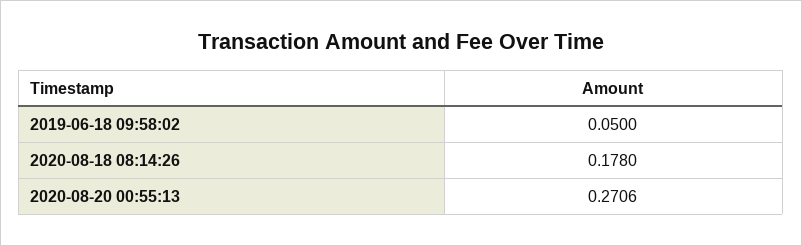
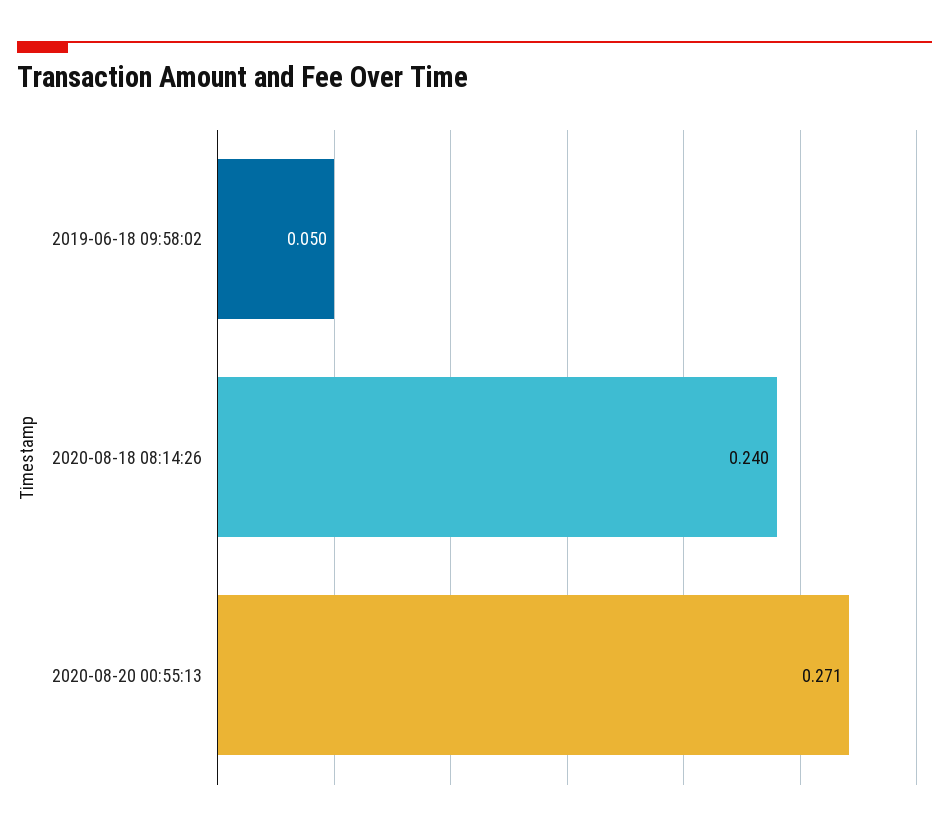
  {
    "2019-06-18 09:58:02": 0.05,
-   "2020-08-18 08:14:26": 0.178,
+   "2020-08-18 08:14:26": 0.24,
    "2020-08-20 00:55:13": 0.2706
  }

